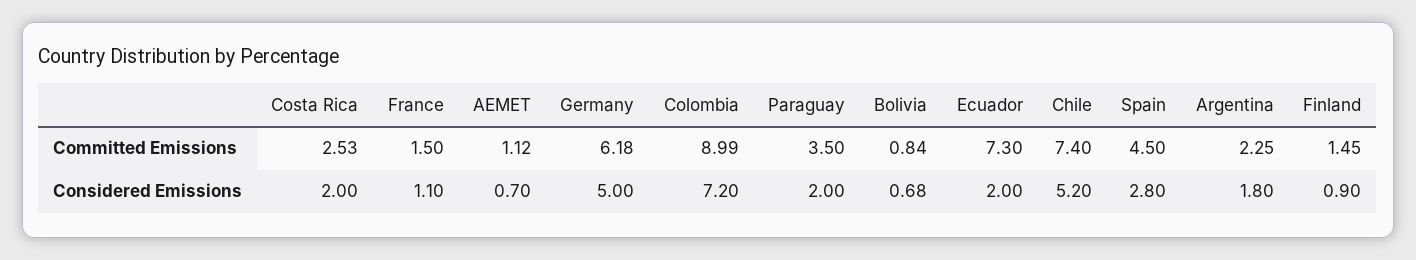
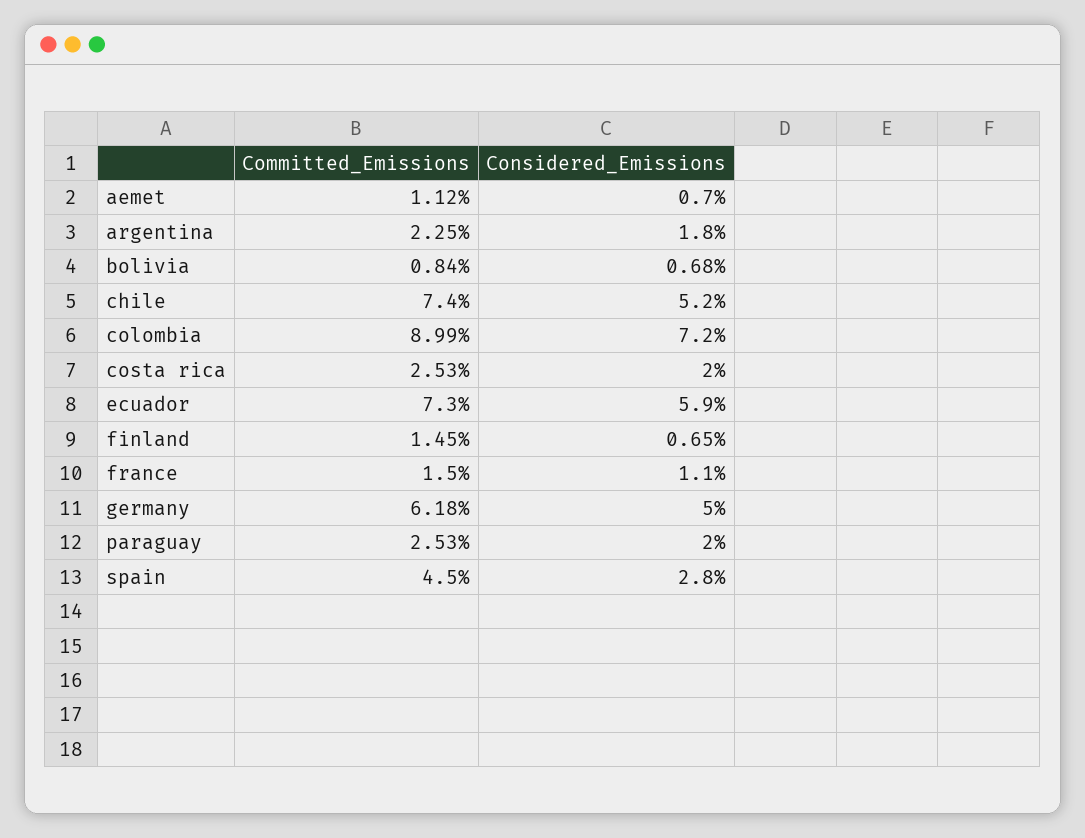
  {
    "Costa Rica": {
      "Committed Emissions": 2.53,
      "Considered Emissions": 2
    },
    "France": {
      "Committed Emissions": 1.5,
      "Considered Emissions": 1.1
    },
    "AEMET": {
      "Committed Emissions": 1.12,
      "Considered Emissions": 0.7
    },
    "Germany": {
      "Committed Emissions": 6.18,
      "Considered Emissions": 5
    },
    "Colombia": {
      "Committed Emissions": 8.99,
      "Considered Emissions": 7.2
    },
    "Paraguay": {
-     "Committed Emissions": 3.5,
+     "Committed Emissions": 2.53,
      "Considered Emissions": 2
    },
    "Bolivia": {
      "Committed Emissions": 0.84,
      "Considered Emissions": 0.68
    },
    "Ecuador": {
      "Committed Emissions": 7.3,
-     "Considered Emissions": 2
+     "Considered Emissions": 5.9
    },
    "Chile": {
      "Committed Emissions": 7.4,
      "Considered Emissions": 5.2
    },
    "Spain": {
      "Committed Emissions": 4.5,
      "Considered Emissions": 2.8
    },
    "Argentina": {
      "Committed Emissions": 2.25,
      "Considered Emissions": 1.8
    },
    "Finland": {
      "Committed Emissions": 1.45,
-     "Considered Emissions": 0.9
+     "Considered Emissions": 0.65
    }
  }

